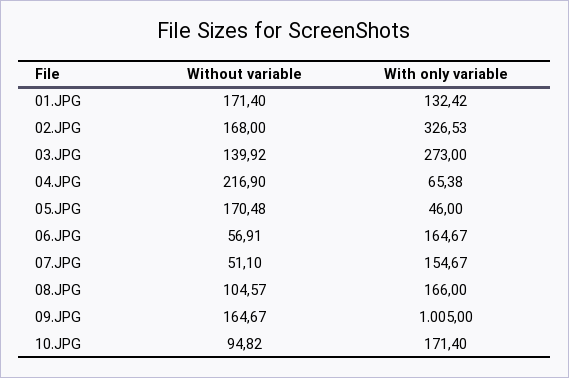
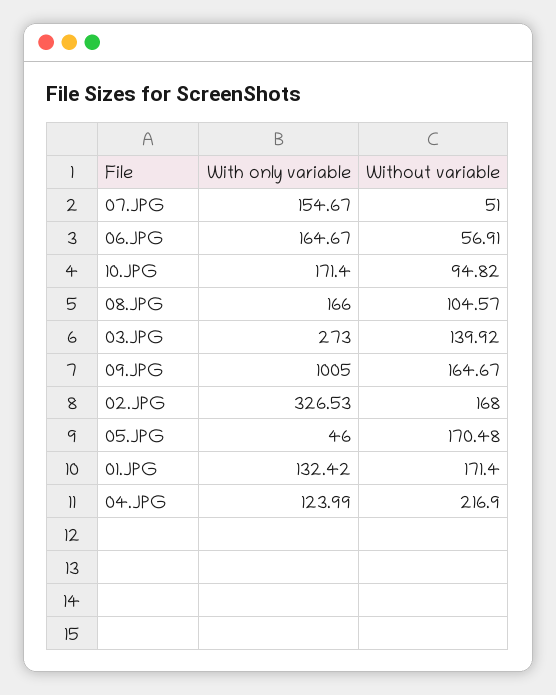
  {
    "Without variable": {
      "01.JPG": 171.4,
      "02.JPG": 168,
      "03.JPG": 139.92,
      "04.JPG": 216.9,
      "05.JPG": 170.48,
      "06.JPG": 56.91,
-     "07.JPG": 51.1,
+     "07.JPG": 51,
      "08.JPG": 104.57,
      "09.JPG": 164.67,
      "10.JPG": 94.82
    },
    "With only variable": {
      "01.JPG": 132.42,
      "02.JPG": 326.53,
      "03.JPG": 273,
-     "04.JPG": 65.38,
+     "04.JPG": 123.99,
      "05.JPG": 46,
      "06.JPG": 164.67,
      "07.JPG": 154.67,
      "08.JPG": 166,
      "09.JPG": 1005,
      "10.JPG": 171.4
    }
  }

